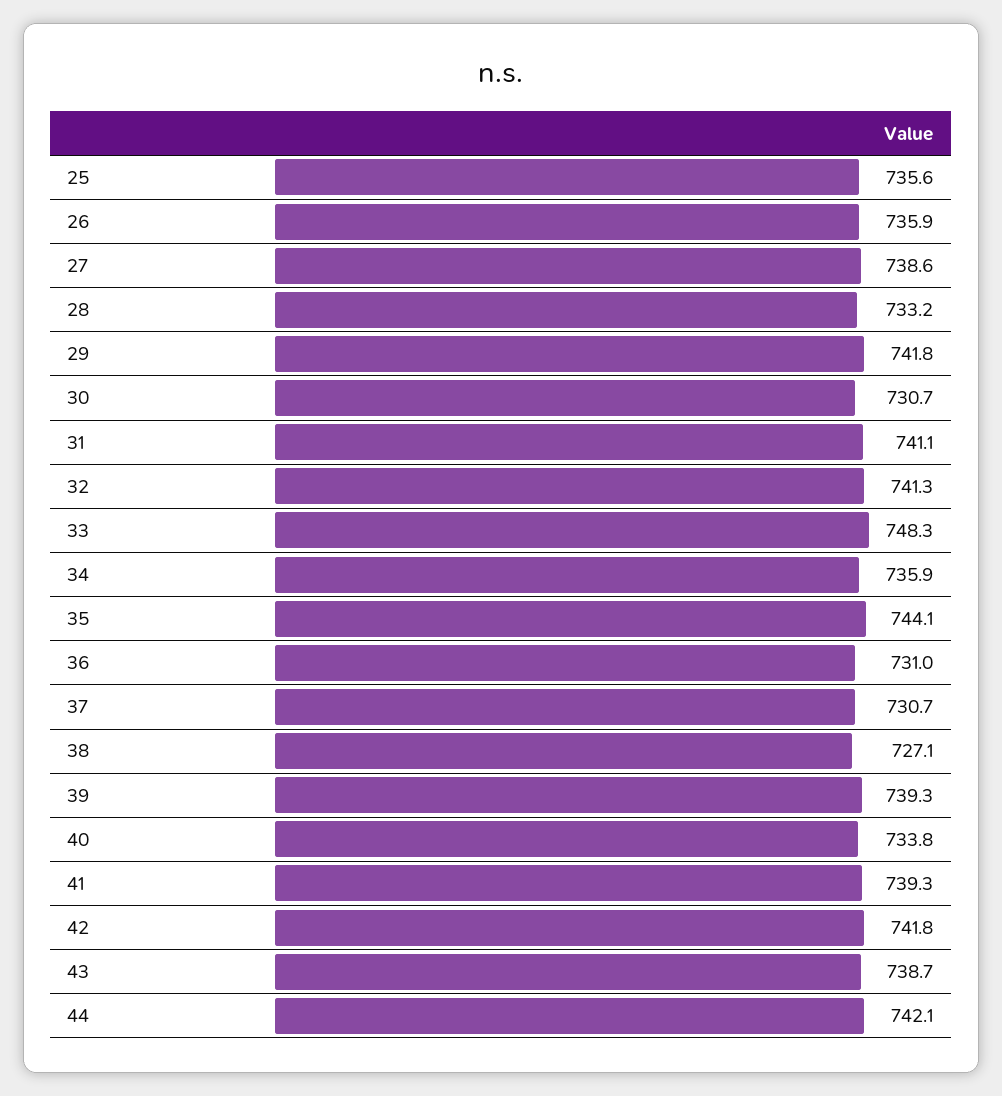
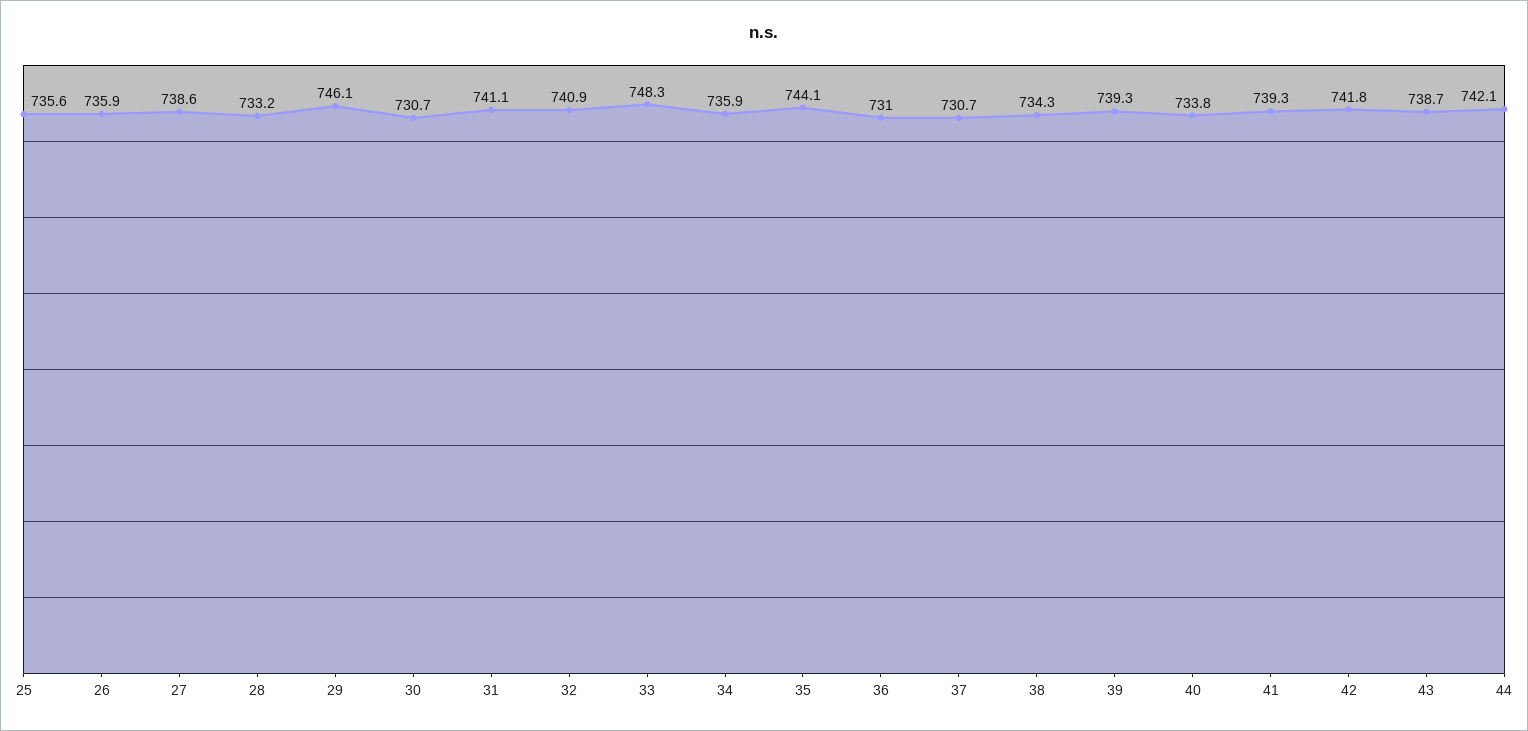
  {
    "25": 735.6,
    "26": 735.9,
    "27": 738.6,
    "28": 733.2,
-   "29": 741.8,
+   "29": 746.1,
    "30": 730.7,
    "31": 741.1,
-   "32": 741.3,
+   "32": 740.9,
    "33": 748.3,
    "34": 735.9,
    "35": 744.1,
    "36": 731,
    "37": 730.7,
-   "38": 727.1,
+   "38": 734.3,
    "39": 739.3,
    "40": 733.8,
    "41": 739.3,
    "42": 741.8,
    "43": 738.7,
    "44": 742.1
  }

